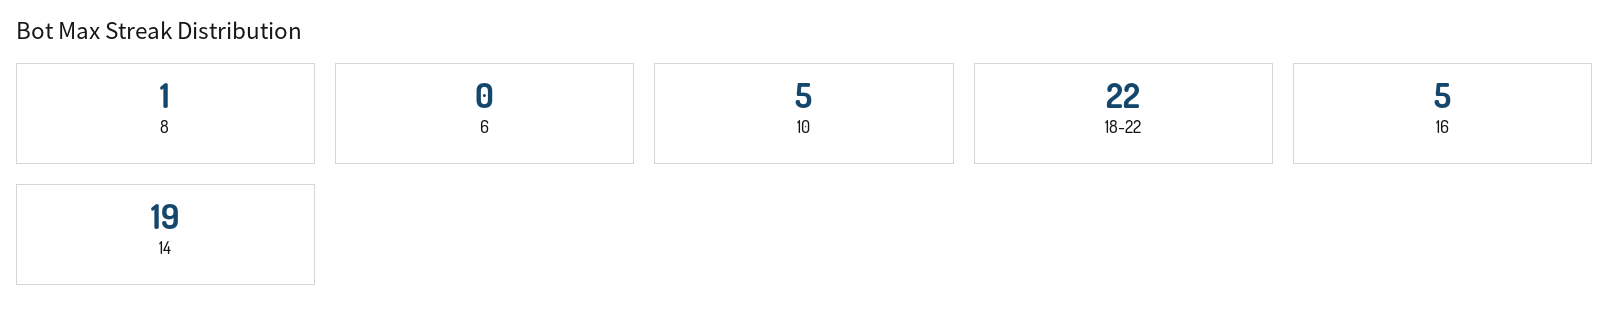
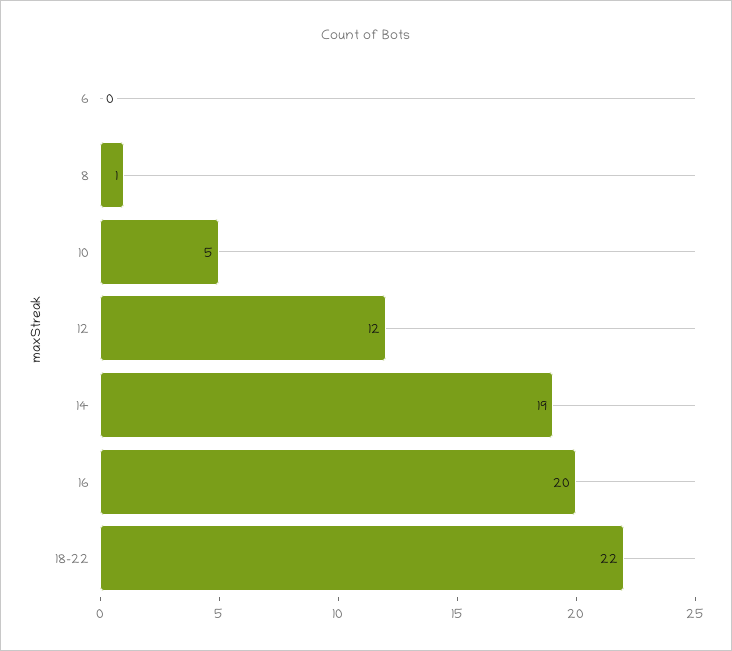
  {
    "8": 1,
    "6": 0,
    "10": 5,
    "18-22": 22,
-   "16": 5,
+   "16": 20,
-   "14": 19
+   "14": 19,
+   "12": 12
  }

